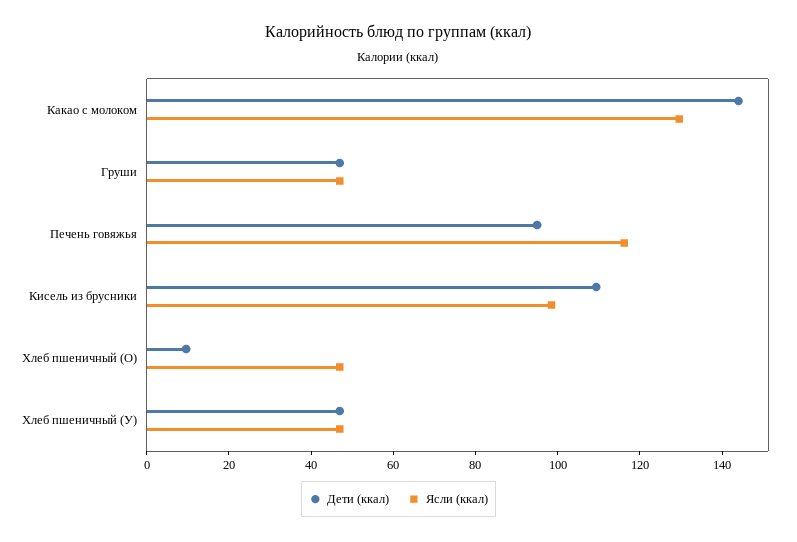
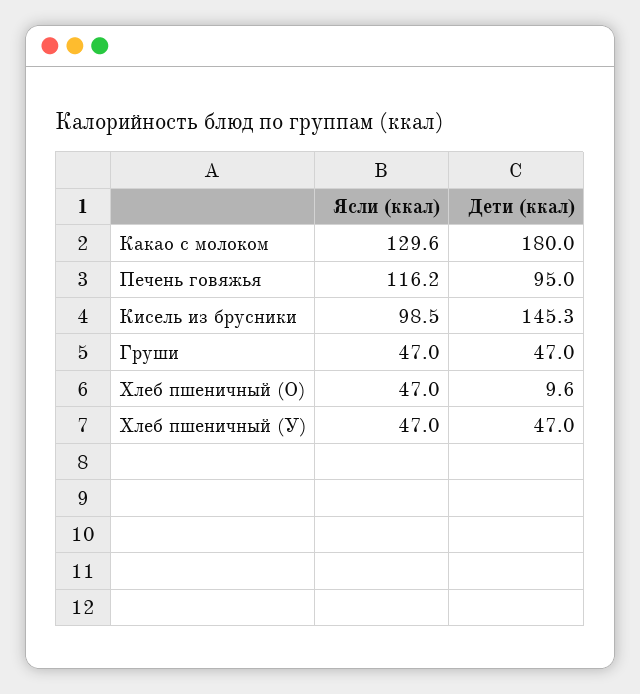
  {
    "Дети (ккал)": {
-     "Какао с молоком": 145,
+     "Какао с молоком": 180,
      "Груши": 47,
      "Печень говяжья": 95,
-     "Кисель из брусники": 110,
+     "Кисель из брусники": 145.3,
      "Хлеб пшеничный (О)": 9.6,
      "Хлеб пшеничный (У)": 47
    },
    "Ясли (ккал)": {
      "Какао с молоком": 129.6,
      "Груши": 47,
      "Печень говяжья": 116.2,
      "Кисель из брусники": 98.5,
      "Хлеб пшеничный (О)": 47,
      "Хлеб пшеничный (У)": 47
    }
  }

